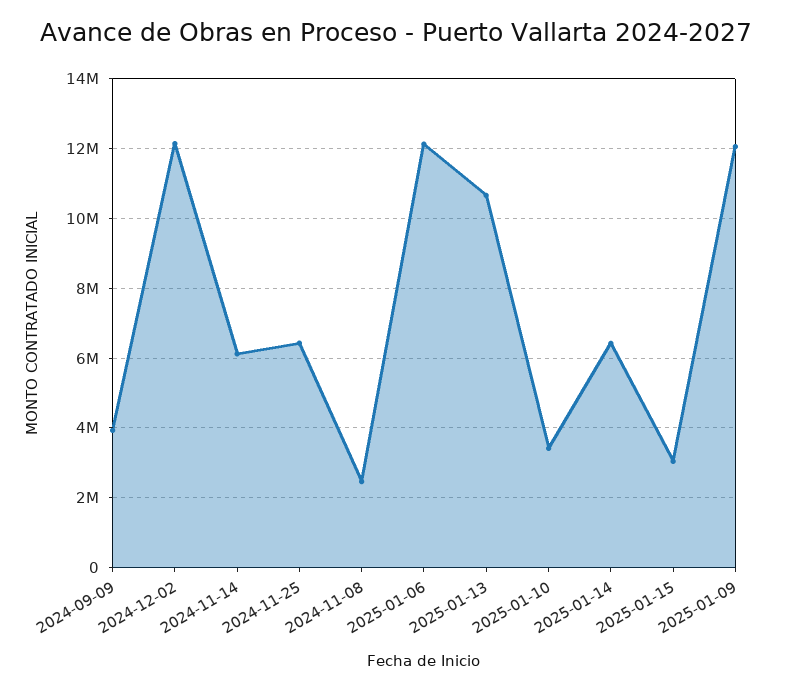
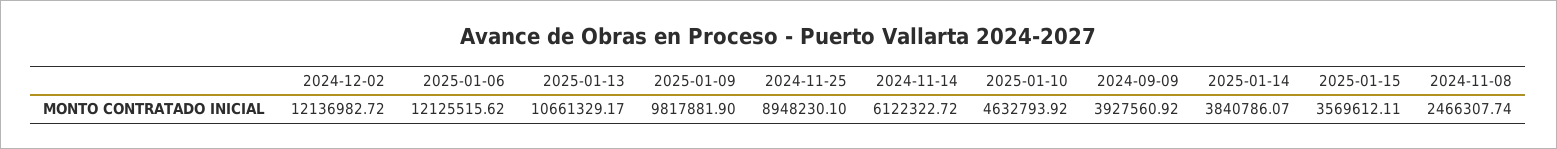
  {
    "2024-09-09": 3927560.92,
    "2024-12-02": 12136982.72,
    "2024-11-14": 6122322.72,
-   "2024-11-25": 6400000,
+   "2024-11-25": 8948230.1,
    "2024-11-08": 2466307.74,
    "2025-01-06": 12125515.62,
    "2025-01-13": 10661329.17,
-   "2025-01-10": 3400000,
+   "2025-01-10": 4632793.92,
-   "2025-01-14": 6400000,
+   "2025-01-14": 3840786.07,
-   "2025-01-15": 3000000,
+   "2025-01-15": 3569612.11,
-   "2025-01-09": 12000000
+   "2025-01-09": 9817881.9
  }

